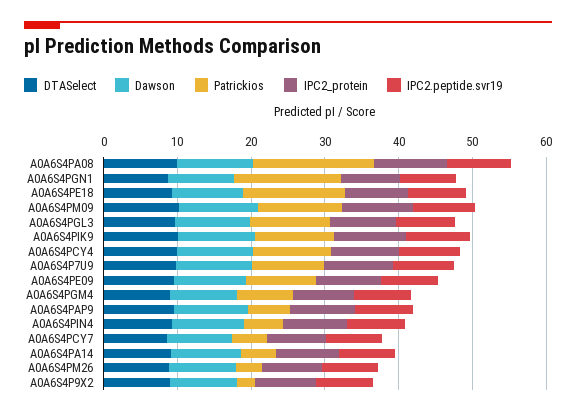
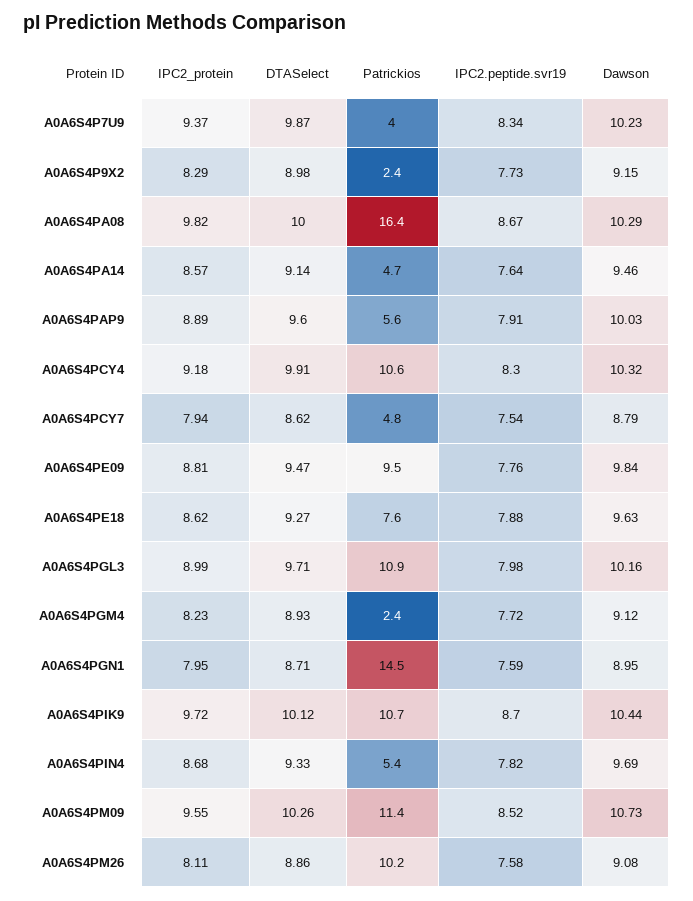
  {
    "DTASelect": {
      "A0A6S4PA08": 10,
      "A0A6S4PGN1": 8.71,
      "A0A6S4PE18": 9.27,
      "A0A6S4PM09": 10.26,
      "A0A6S4PGL3": 9.71,
      "A0A6S4PIK9": 10.12,
      "A0A6S4PCY4": 9.91,
      "A0A6S4P7U9": 9.87,
      "A0A6S4PE09": 9.47,
      "A0A6S4PGM4": 8.93,
      "A0A6S4PAP9": 9.6,
      "A0A6S4PIN4": 9.33,
      "A0A6S4PCY7": 8.62,
      "A0A6S4PA14": 9.14,
      "A0A6S4PM26": 8.86,
      "A0A6S4P9X2": 8.98
    },
    "Dawson": {
      "A0A6S4PA08": 10.29,
      "A0A6S4PGN1": 8.95,
      "A0A6S4PE18": 9.63,
      "A0A6S4PM09": 10.73,
      "A0A6S4PGL3": 10.16,
      "A0A6S4PIK9": 10.44,
      "A0A6S4PCY4": 10.32,
      "A0A6S4P7U9": 10.23,
      "A0A6S4PE09": 9.84,
      "A0A6S4PGM4": 9.12,
      "A0A6S4PAP9": 10.03,
      "A0A6S4PIN4": 9.69,
      "A0A6S4PCY7": 8.79,
      "A0A6S4PA14": 9.46,
      "A0A6S4PM26": 9.08,
      "A0A6S4P9X2": 9.15
    },
    "Patrickios": {
      "A0A6S4PA08": 16.4,
      "A0A6S4PGN1": 14.5,
-     "A0A6S4PE18": 14,
+     "A0A6S4PE18": 7.6,
      "A0A6S4PM09": 11.4,
      "A0A6S4PGL3": 10.9,
      "A0A6S4PIK9": 10.7,
      "A0A6S4PCY4": 10.6,
-     "A0A6S4P7U9": 10,
+     "A0A6S4P7U9": 4,
      "A0A6S4PE09": 9.5,
-     "A0A6S4PGM4": 8,
+     "A0A6S4PGM4": 2.4,
      "A0A6S4PAP9": 5.6,
      "A0A6S4PIN4": 5.4,
      "A0A6S4PCY7": 4.8,
      "A0A6S4PA14": 4.7,
-     "A0A6S4PM26": 4,
+     "A0A6S4PM26": 10.2,
      "A0A6S4P9X2": 2.4
    },
    "IPC2_protein": {
      "A0A6S4PA08": 9.82,
      "A0A6S4PGN1": 7.95,
      "A0A6S4PE18": 8.62,
      "A0A6S4PM09": 9.55,
      "A0A6S4PGL3": 8.99,
      "A0A6S4PIK9": 9.72,
      "A0A6S4PCY4": 9.18,
      "A0A6S4P7U9": 9.37,
      "A0A6S4PE09": 8.81,
      "A0A6S4PGM4": 8.23,
      "A0A6S4PAP9": 8.89,
      "A0A6S4PIN4": 8.68,
      "A0A6S4PCY7": 7.94,
      "A0A6S4PA14": 8.57,
      "A0A6S4PM26": 8.11,
      "A0A6S4P9X2": 8.29
    },
    "IPC2.peptide.svr19": {
      "A0A6S4PA08": 8.67,
      "A0A6S4PGN1": 7.59,
      "A0A6S4PE18": 7.88,
      "A0A6S4PM09": 8.52,
      "A0A6S4PGL3": 7.98,
      "A0A6S4PIK9": 8.7,
      "A0A6S4PCY4": 8.3,
      "A0A6S4P7U9": 8.34,
      "A0A6S4PE09": 7.76,
      "A0A6S4PGM4": 7.72,
      "A0A6S4PAP9": 7.91,
      "A0A6S4PIN4": 7.82,
      "A0A6S4PCY7": 7.54,
      "A0A6S4PA14": 7.64,
      "A0A6S4PM26": 7.58,
      "A0A6S4P9X2": 7.73
    }
  }

